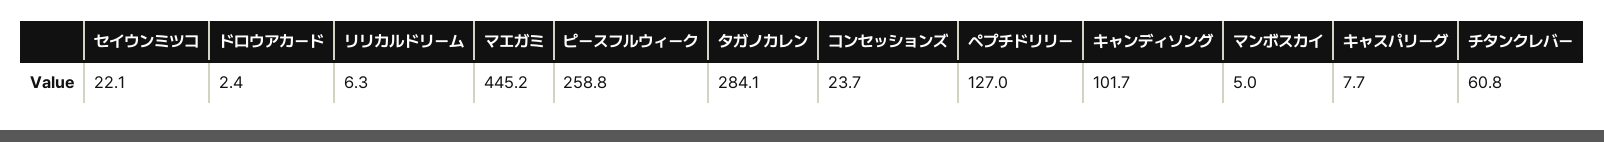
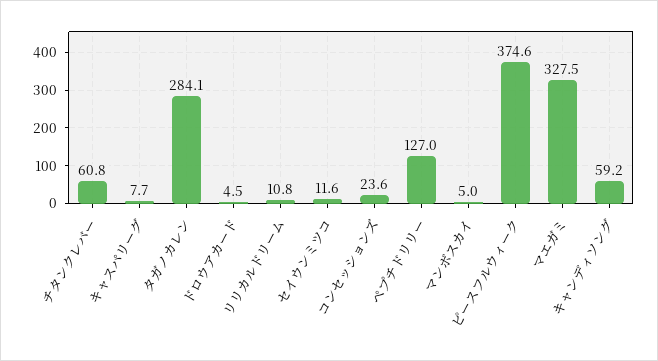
  {
-   "セイウンミツコ": 22.1,
+   "セイウンミツコ": 11.6,
-   "ドロウアカード": 2.4,
+   "ドロウアカード": 4.5,
-   "リリカルドリーム": 6.3,
+   "リリカルドリーム": 10.8,
-   "マエガミ": 445.2,
+   "マエガミ": 327.5,
-   "ピースフルウィーク": 258.8,
+   "ピースフルウィーク": 374.6,
    "タガノカレン": 284.1,
-   "コンセッションズ": 23.7,
+   "コンセッションズ": 23.6,
    "ペプチドリリー": 127,
-   "キャンディソング": 101.7,
+   "キャンディソング": 59.2,
    "マンボスカイ": 5,
    "キャスパリーグ": 7.7,
    "チタンクレバー": 60.8
  }

